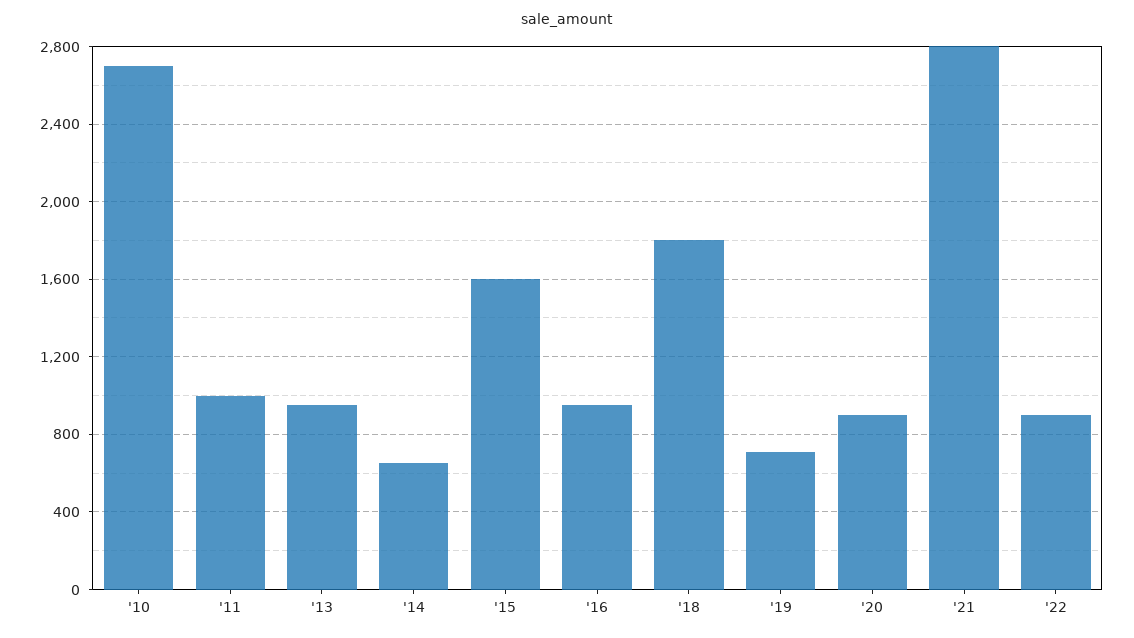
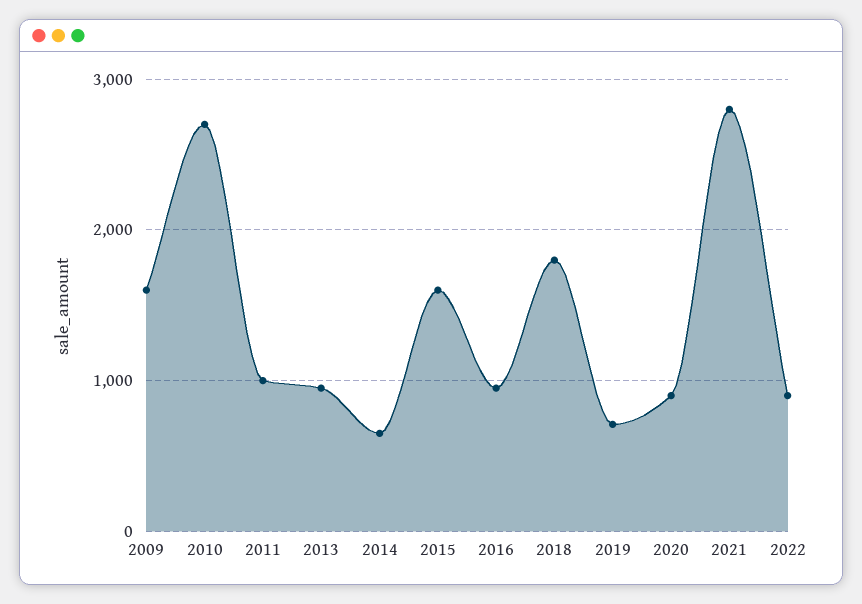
  {
    "'10": 2700,
    "'11": 1000,
    "'13": 950,
    "'14": 650,
    "'15": 1600,
    "'16": 950,
    "'18": 1800,
    "'19": 700,
    "'20": 900,
    "'21": 2800,
-   "'22": 900
+   "'22": 900,
+   "2009": 1600
  }

